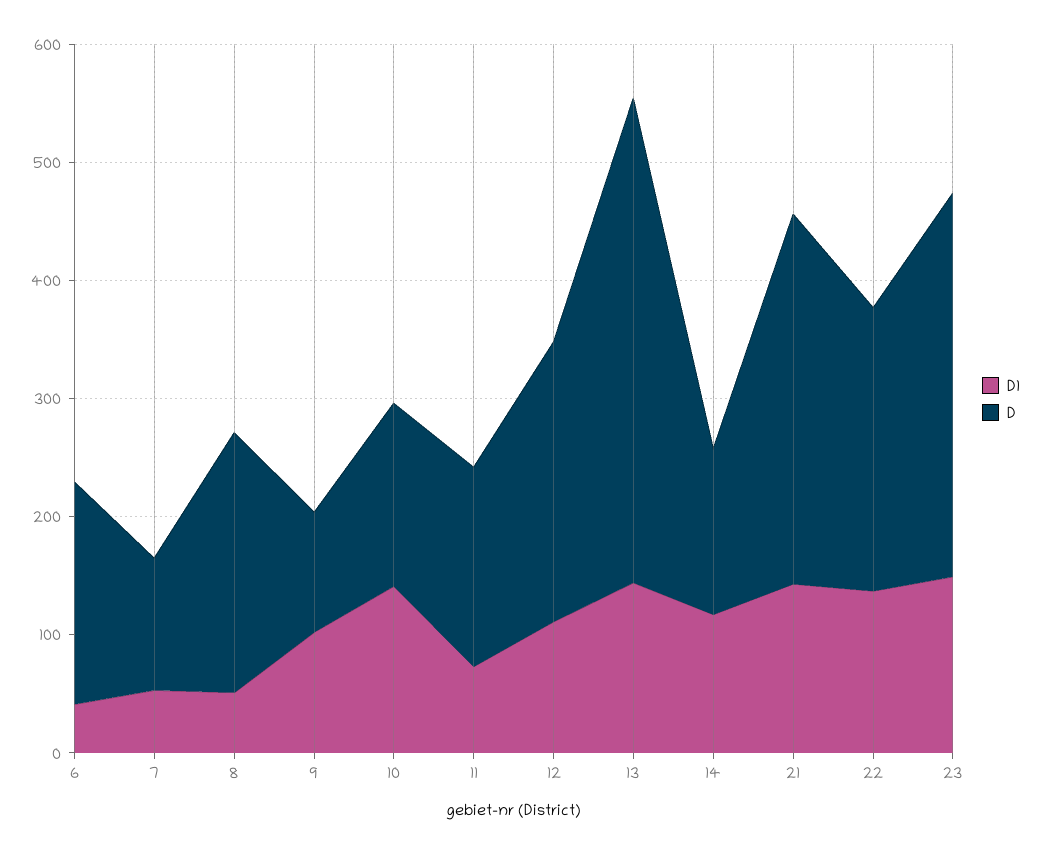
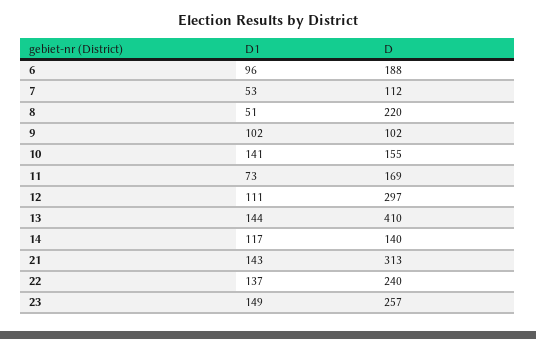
  {
    "D1": {
-     "6": 40,
+     "6": 96,
      "7": 53,
      "8": 51,
      "9": 102,
      "10": 141,
      "11": 73,
      "12": 111,
      "13": 144,
      "14": 117,
      "21": 143,
      "22": 137,
      "23": 149
    },
    "D": {
      "6": 188,
      "7": 112,
      "8": 220,
      "9": 102,
      "10": 155,
      "11": 169,
-     "12": 240,
+     "12": 297,
      "13": 410,
      "14": 140,
      "21": 313,
      "22": 240,
-     "23": 320
+     "23": 257
    }
  }

